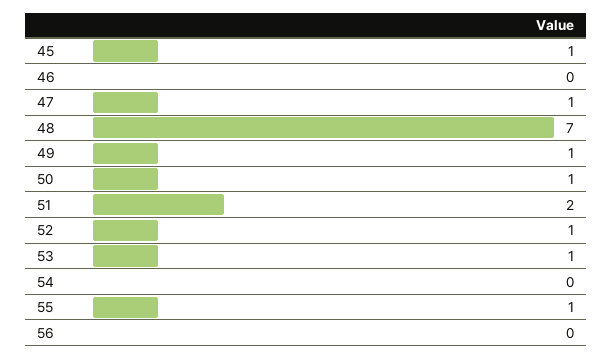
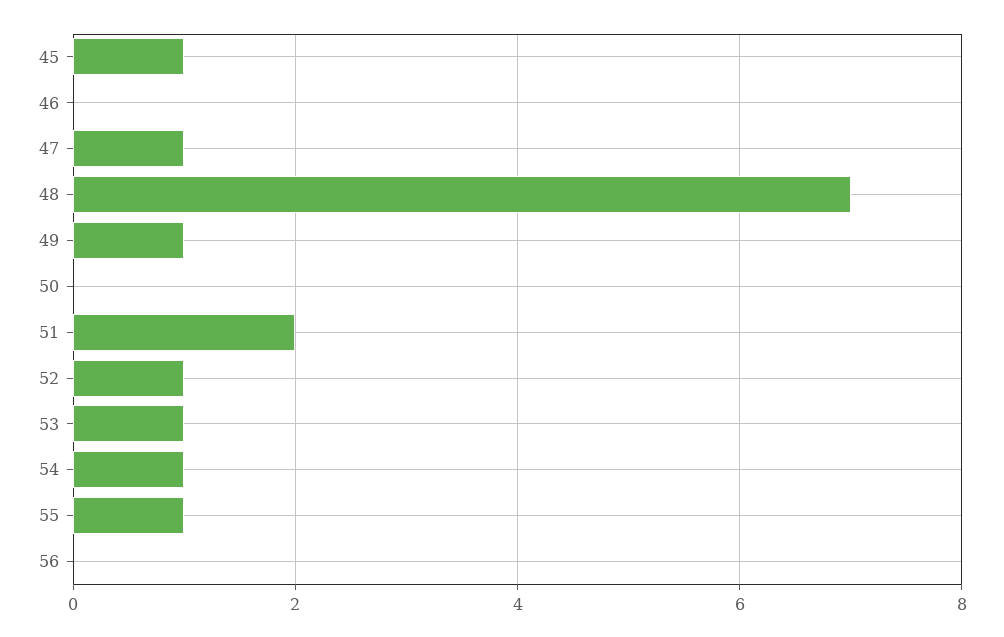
  {
    "45": 1,
    "46": 0,
    "47": 1,
    "48": 7,
    "49": 1,
-   "50": 1,
+   "50": 0,
    "51": 2,
    "52": 1,
    "53": 1,
-   "54": 0,
+   "54": 1,
    "55": 1,
    "56": 0
  }

